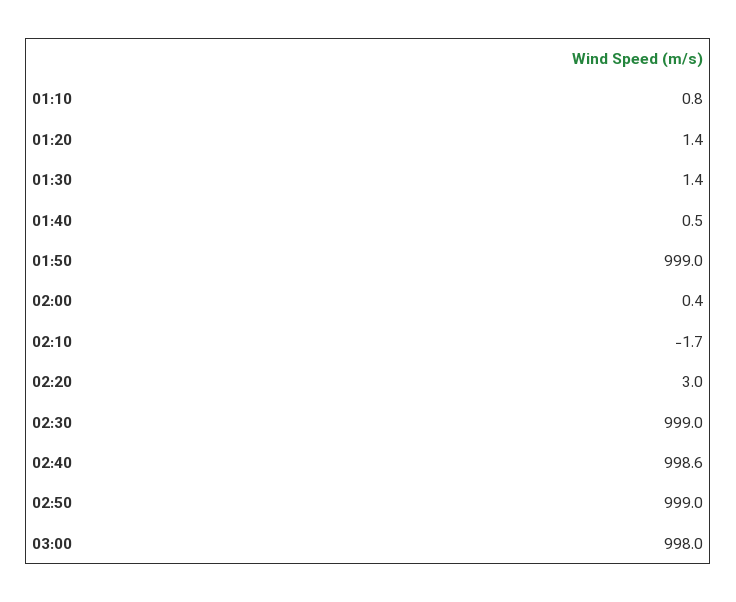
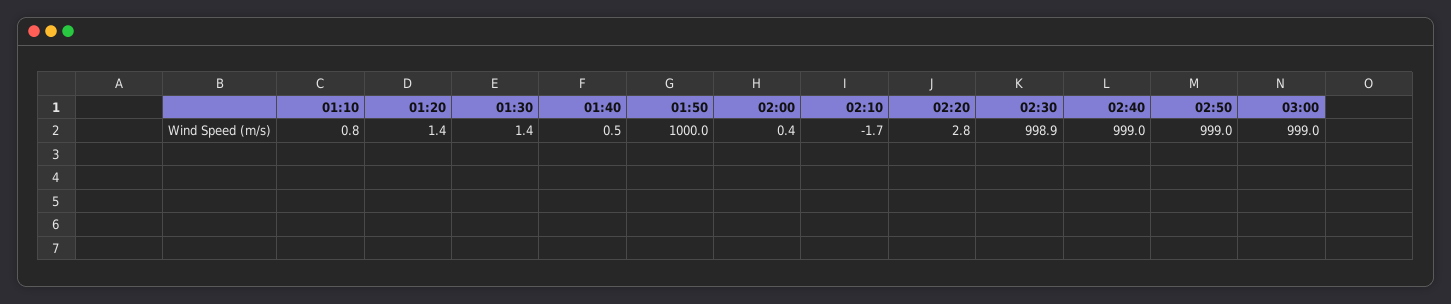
  {
    "01:10": 0.8,
    "01:20": 1.4,
    "01:30": 1.4,
    "01:40": 0.5,
-   "01:50": 999,
+   "01:50": 1000,
    "02:00": 0.4,
    "02:10": -1.7,
-   "02:20": 3,
+   "02:20": 2.8,
-   "02:30": 999,
+   "02:30": 998.9,
-   "02:40": 998.6,
+   "02:40": 999,
    "02:50": 999,
-   "03:00": 998
+   "03:00": 999
  }

